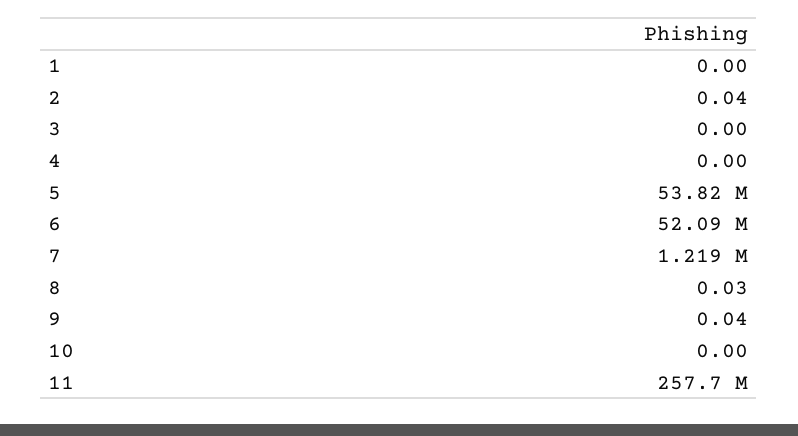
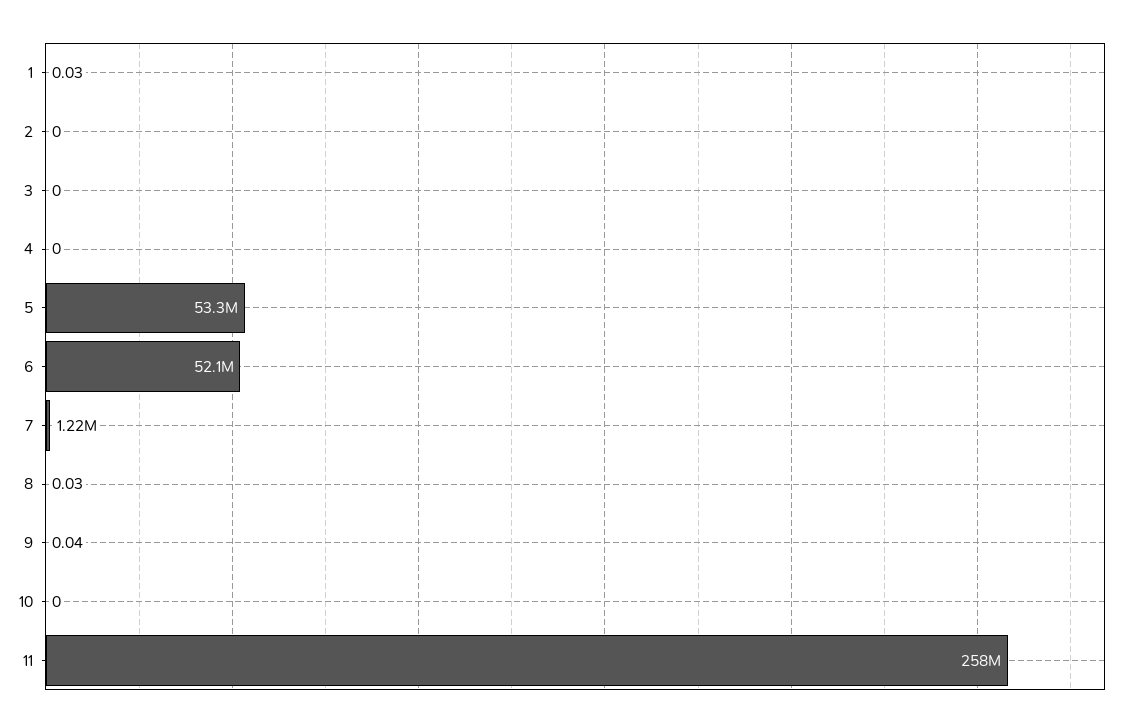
  {
-   "1": 0,
+   "1": 0.03,
-   "2": 0.04,
+   "2": 0,
    "3": 0,
    "4": 0,
-   "5": 53820000,
+   "5": 53300000,
    "6": 52090000,
    "7": 1219000,
    "8": 0.03,
    "9": 0.04,
    "10": 0,
    "11": 257700000
  }

